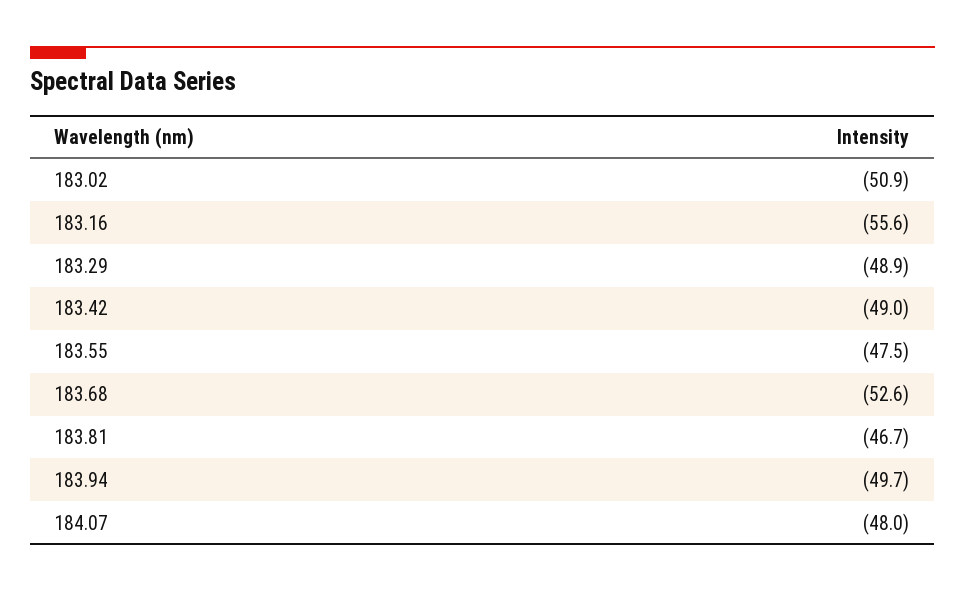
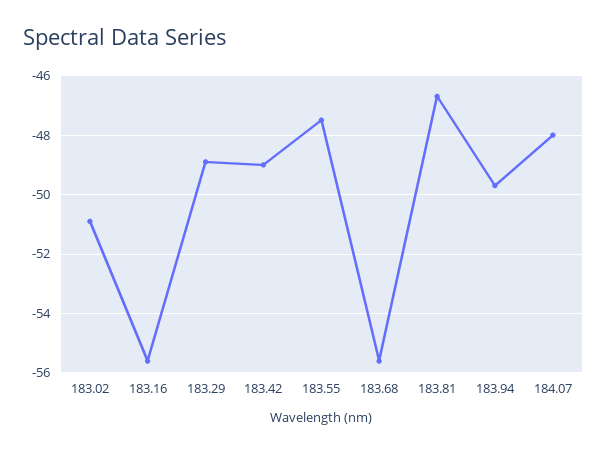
  {
    "183.02": -50.9,
    "183.16": -55.6,
    "183.29": -48.9,
    "183.42": -49,
    "183.55": -47.5,
-   "183.68": -52.6,
+   "183.68": -55.5,
    "183.81": -46.7,
    "183.94": -49.7,
    "184.07": -48
  }

